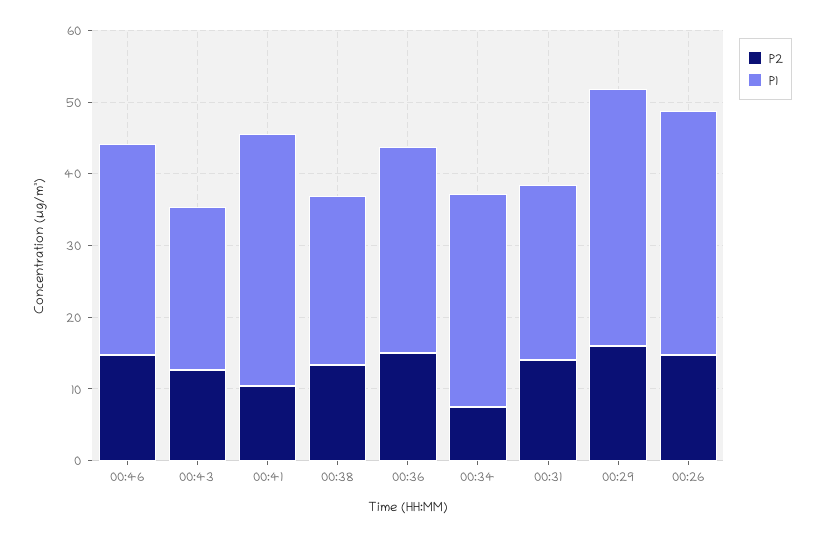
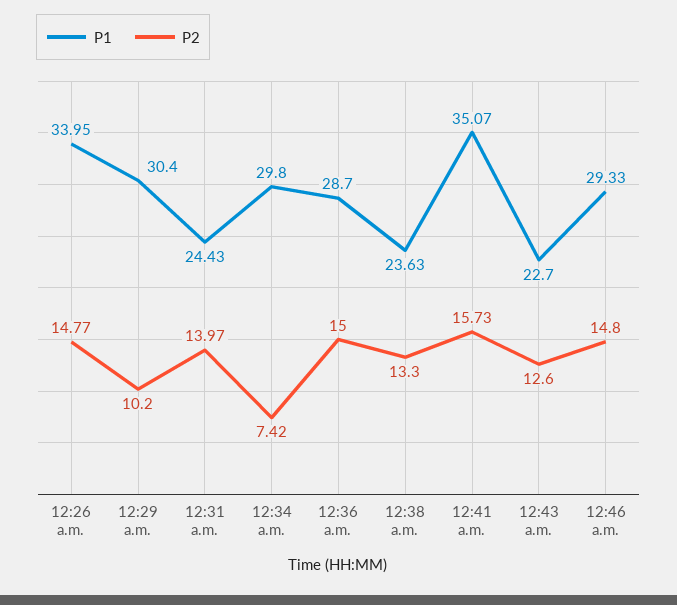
  {
    "P2": {
      "00:46": 14.8,
      "00:43": 12.6,
-     "00:41": 10,
+     "00:41": 15.73,
      "00:38": 13.3,
      "00:36": 15,
      "00:34": 7.42,
      "00:31": 13.97,
-     "00:29": 16,
+     "00:29": 10.2,
      "00:26": 14.77
    },
    "P1": {
      "00:46": 29.33,
      "00:43": 22.7,
      "00:41": 35.07,
      "00:38": 23.63,
      "00:36": 28.7,
      "00:34": 29.8,
      "00:31": 24.43,
-     "00:29": 36,
+     "00:29": 30.4,
      "00:26": 33.95
    }
  }

